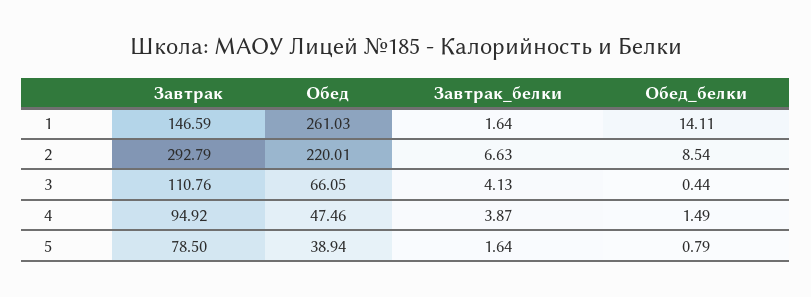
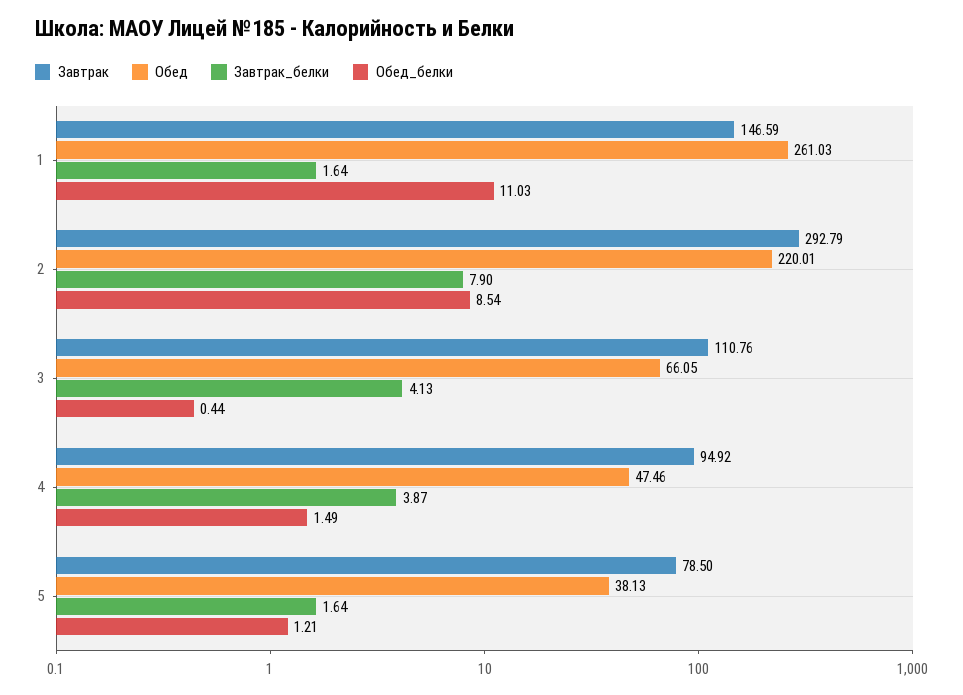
  {
    "Завтрак": {
      "1": 146.59,
      "2": 292.79,
      "3": 110.76,
      "4": 94.92,
      "5": 78.5
    },
    "Обед": {
      "1": 261.03,
      "2": 220.01,
      "3": 66.05,
      "4": 47.46,
-     "5": 38.94
+     "5": 38.13
    },
    "Завтрак_белки": {
      "1": 1.64,
-     "2": 6.63,
+     "2": 7.9,
      "3": 4.13,
      "4": 3.87,
      "5": 1.64
    },
    "Обед_белки": {
-     "1": 14.11,
+     "1": 11.03,
      "2": 8.54,
      "3": 0.44,
      "4": 1.49,
-     "5": 0.79
+     "5": 1.21
    }
  }

